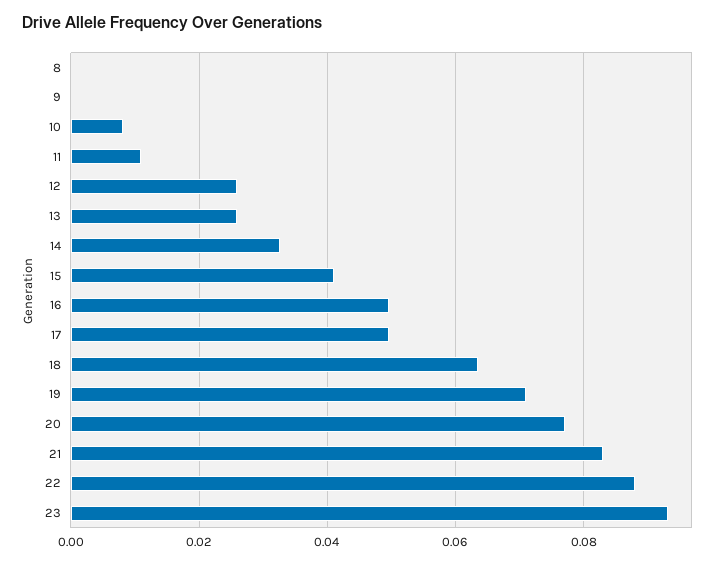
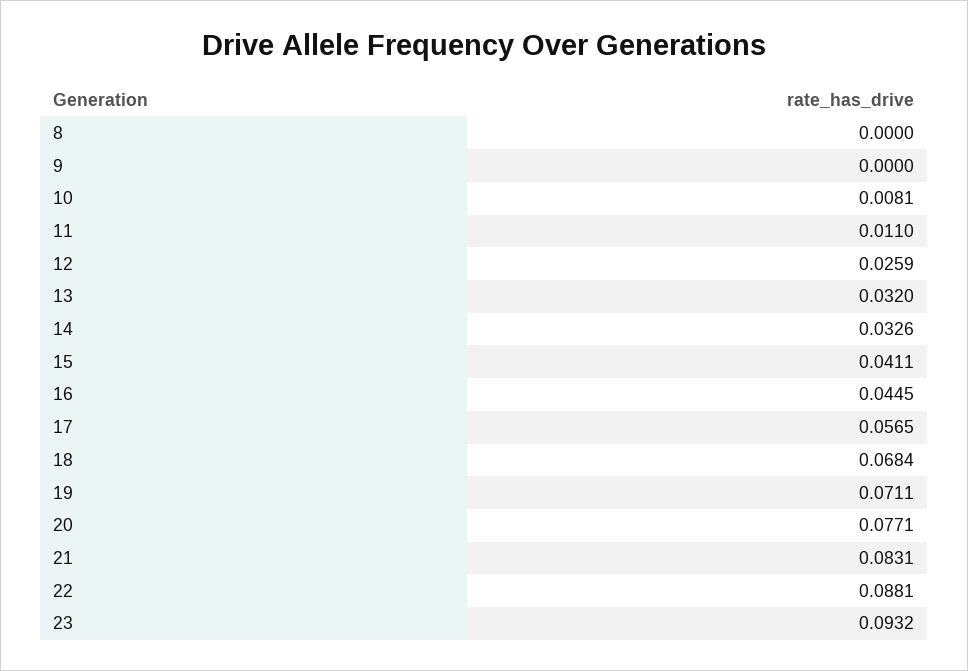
  {
    "8": 0,
    "9": 0,
    "10": 0.0081,
    "11": 0.011,
    "12": 0.0259,
-   "13": 0.026,
+   "13": 0.032,
    "14": 0.0326,
    "15": 0.0411,
-   "16": 0.05,
+   "16": 0.0445,
-   "17": 0.05,
+   "17": 0.0565,
-   "18": 0.064,
+   "18": 0.0684,
    "19": 0.0711,
    "20": 0.0771,
    "21": 0.0831,
    "22": 0.0881,
    "23": 0.0932
  }

